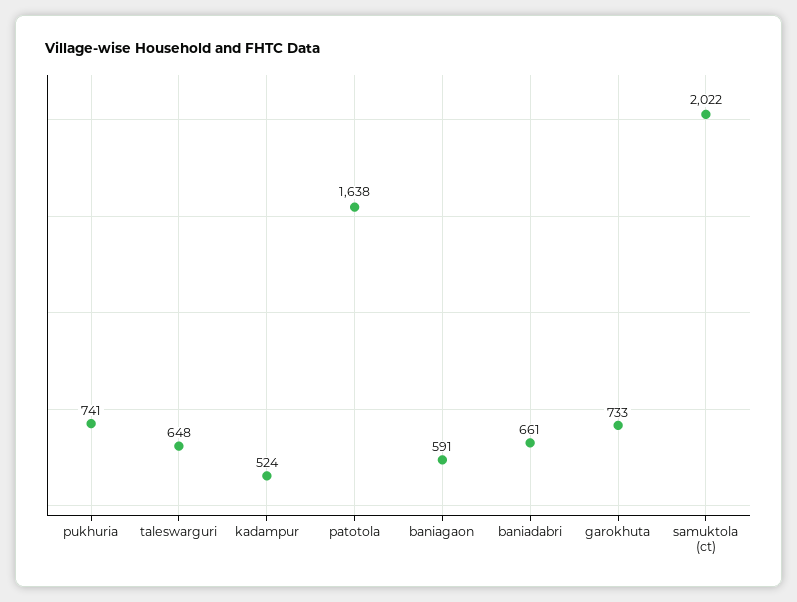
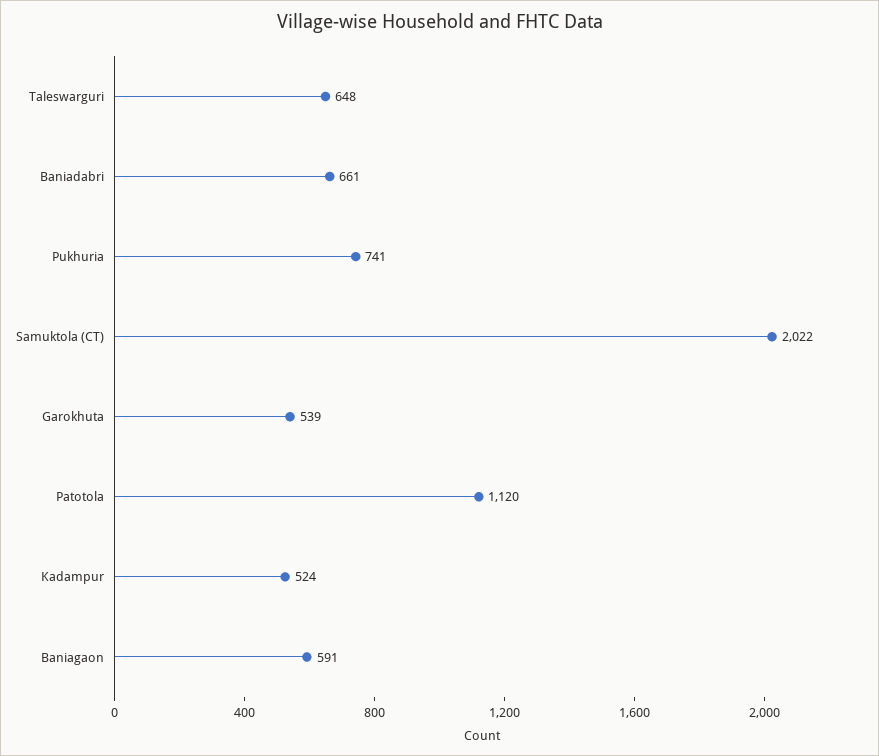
  {
    "pukhuria": 741,
    "taleswarguri": 648,
    "kadampur": 524,
-   "patotola": 1638,
+   "patotola": 1120,
    "baniagaon": 591,
    "baniadabri": 661,
-   "garokhuta": 733,
+   "garokhuta": 539,
    "samuktola (ct)": 2022
  }

